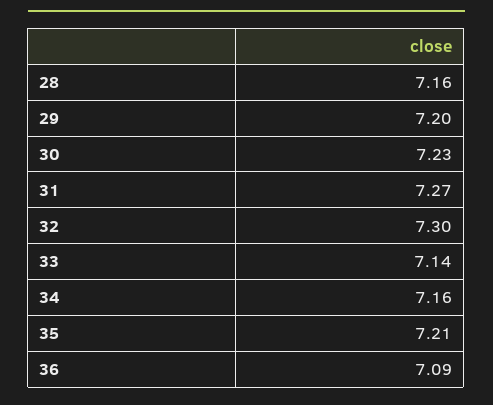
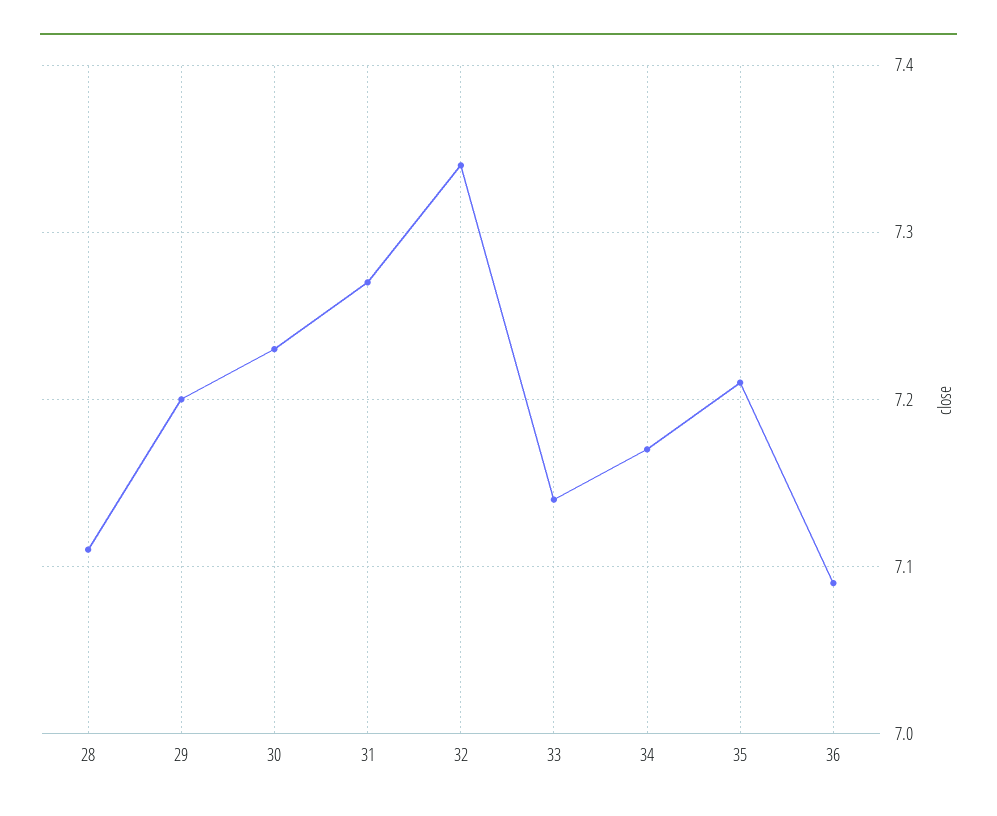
  {
-   "28": 7.16,
+   "28": 7.11,
    "29": 7.2,
    "30": 7.23,
    "31": 7.27,
-   "32": 7.3,
+   "32": 7.34,
    "33": 7.14,
-   "34": 7.16,
+   "34": 7.17,
    "35": 7.21,
    "36": 7.09
  }

